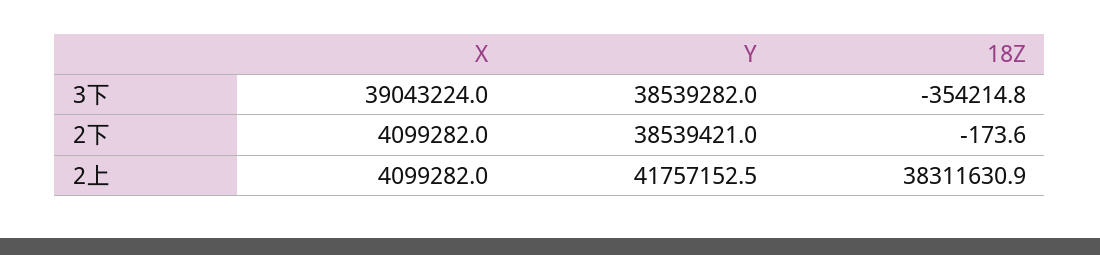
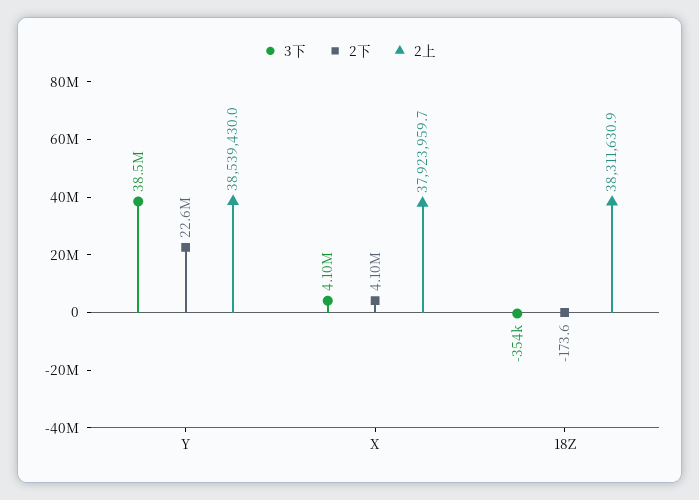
  {
    "3下": {
-     "X": 39043224,
+     "X": 4100000,
      "Y": 38539282,
      "18Z": -354214.8
    },
    "2下": {
      "X": 4099282,
-     "Y": 38539421,
+     "Y": 22600000,
      "18Z": -173.6
    },
    "2上": {
-     "X": 4099282,
+     "X": 37923959.7,
-     "Y": 41757152.5,
+     "Y": 38539430,
      "18Z": 38311630.9
    }
  }

